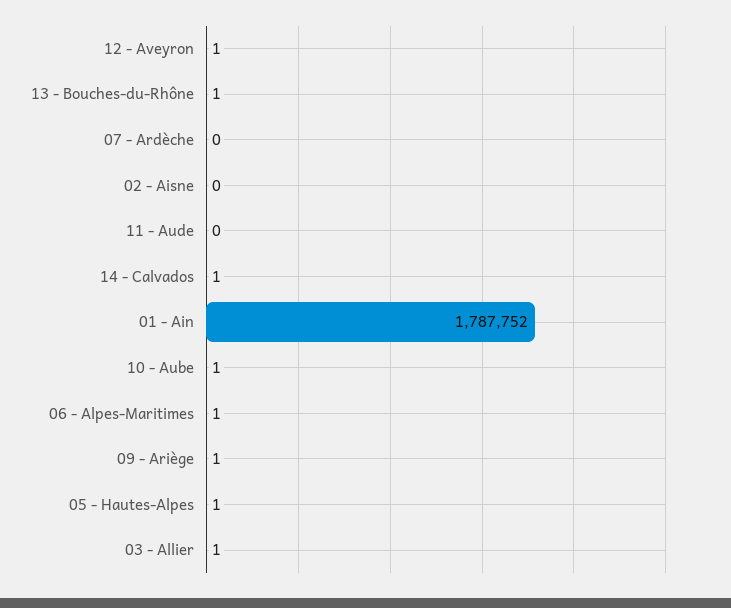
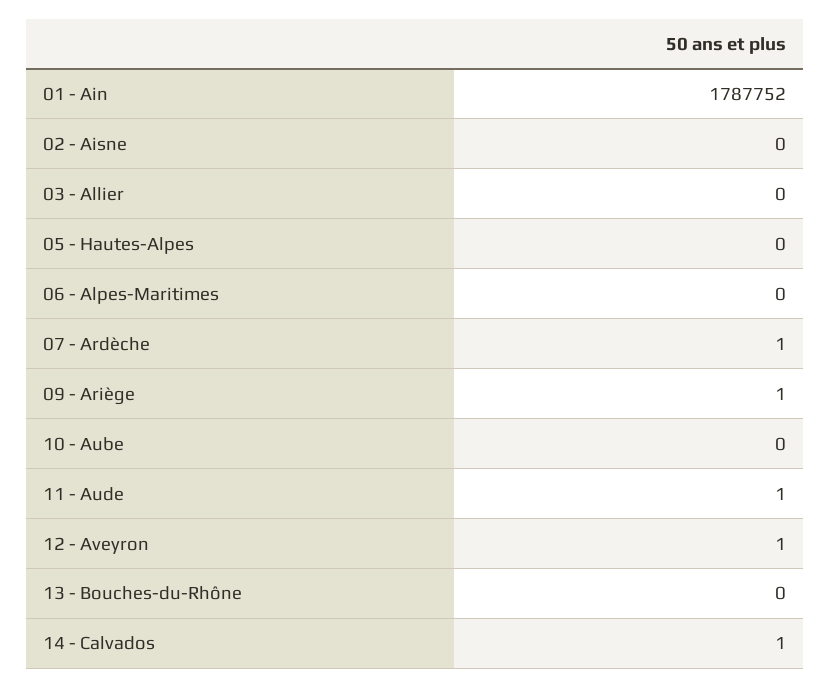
  {
    "12 - Aveyron": 1,
-   "13 - Bouches-du-Rhône": 1,
+   "13 - Bouches-du-Rhône": 0,
-   "07 - Ardèche": 0,
+   "07 - Ardèche": 1,
    "02 - Aisne": 0,
-   "11 - Aude": 0,
+   "11 - Aude": 1,
    "14 - Calvados": 1,
    "01 - Ain": 1787752,
-   "10 - Aube": 1,
+   "10 - Aube": 0,
-   "06 - Alpes-Maritimes": 1,
+   "06 - Alpes-Maritimes": 0,
    "09 - Ariège": 1,
-   "05 - Hautes-Alpes": 1,
+   "05 - Hautes-Alpes": 0,
-   "03 - Allier": 1
+   "03 - Allier": 0
  }

